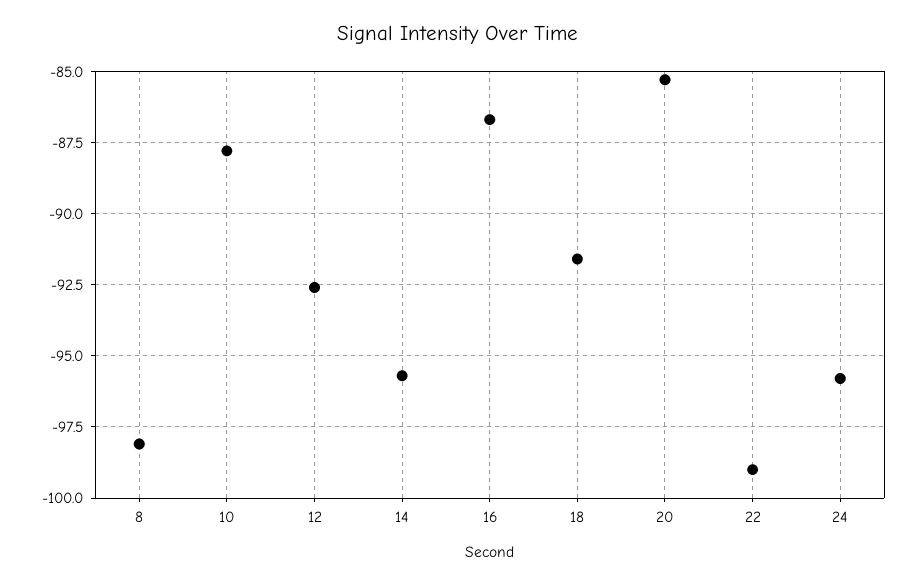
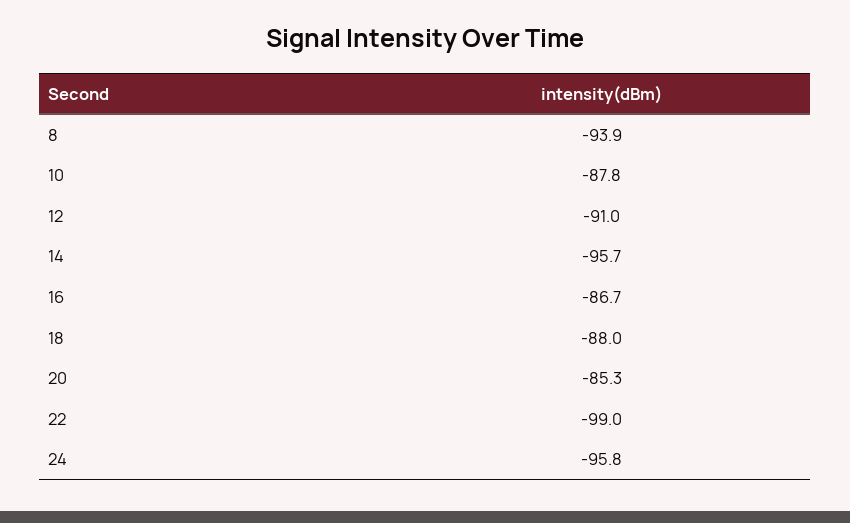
  {
-   "8": -98,
+   "8": -93.9,
    "10": -87.8,
-   "12": -92.5,
+   "12": -91,
    "14": -95.7,
    "16": -86.7,
-   "18": -91.5,
+   "18": -88,
    "20": -85.3,
    "22": -99,
    "24": -95.8
  }

